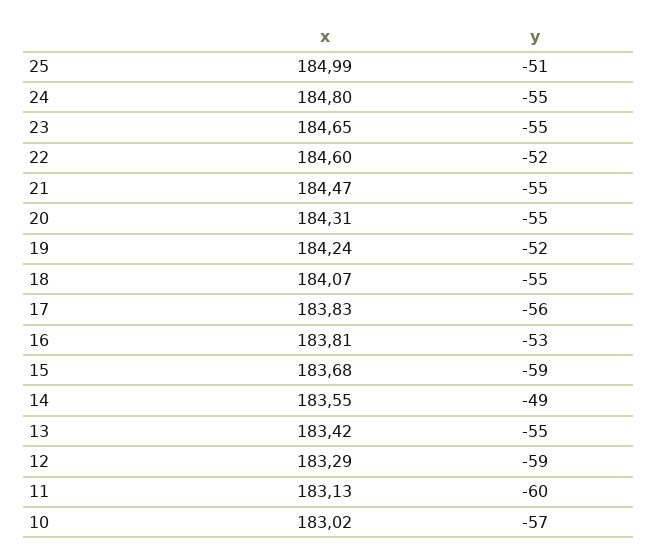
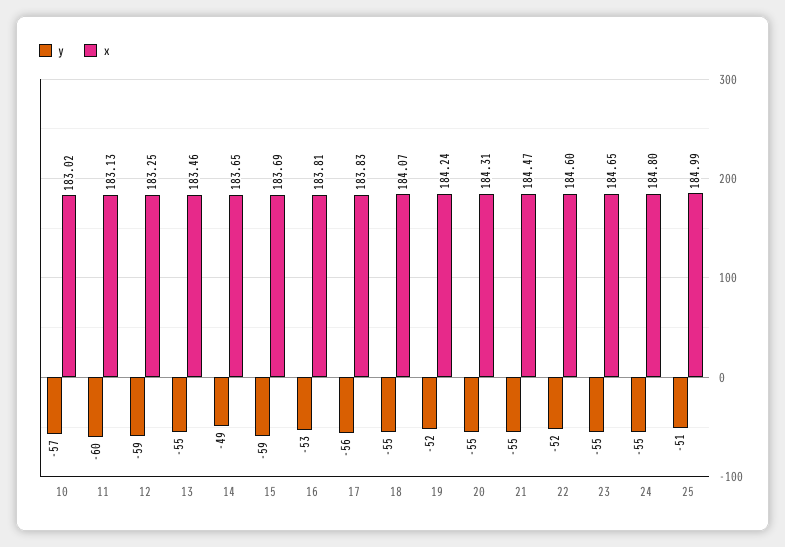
  {
    "x": {
      "25": 184.99,
      "24": 184.8,
      "23": 184.65,
      "22": 184.6,
      "21": 184.47,
      "20": 184.31,
      "19": 184.24,
      "18": 184.07,
      "17": 183.83,
      "16": 183.81,
-     "15": 183.68,
+     "15": 183.69,
-     "14": 183.55,
+     "14": 183.65,
-     "13": 183.42,
+     "13": 183.46,
-     "12": 183.29,
+     "12": 183.25,
      "11": 183.13,
      "10": 183.02
    },
    "y": {
      "25": -51,
      "24": -55,
      "23": -55,
      "22": -52,
      "21": -55,
      "20": -55,
      "19": -52,
      "18": -55,
      "17": -56,
      "16": -53,
      "15": -59,
      "14": -49,
      "13": -55,
      "12": -59,
      "11": -60,
      "10": -57
    }
  }

